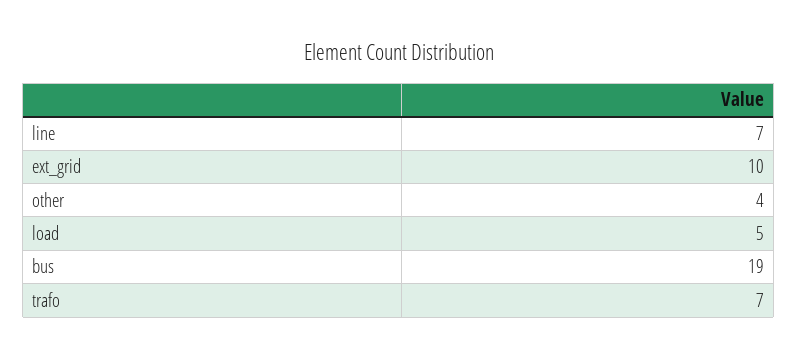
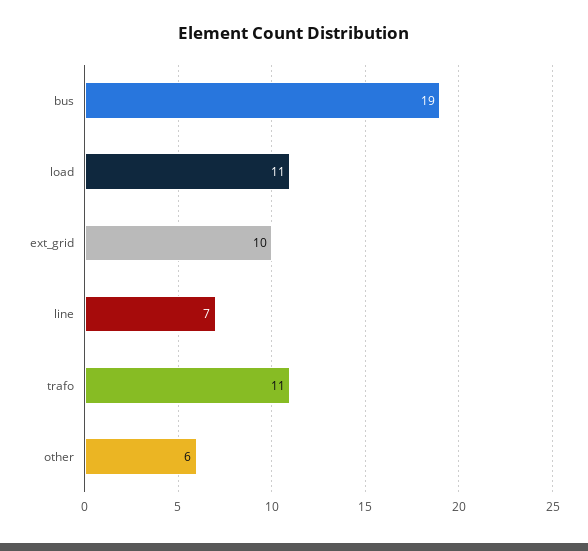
  {
    "line": 7,
    "ext_grid": 10,
-   "other": 4,
+   "other": 6,
-   "load": 5,
+   "load": 11,
    "bus": 19,
-   "trafo": 7
+   "trafo": 11
  }

